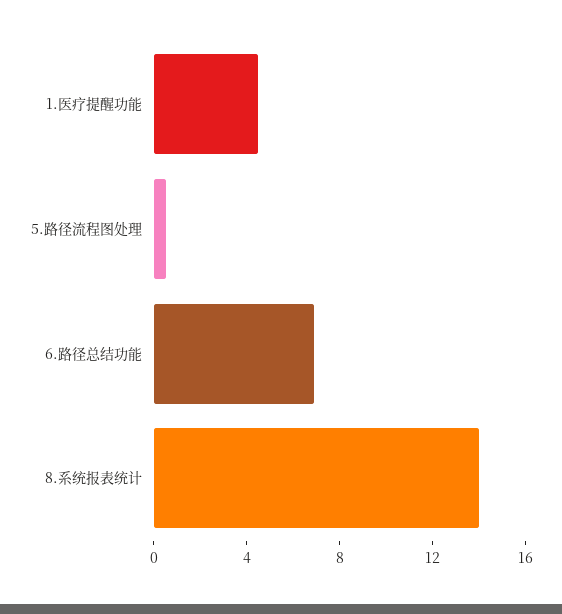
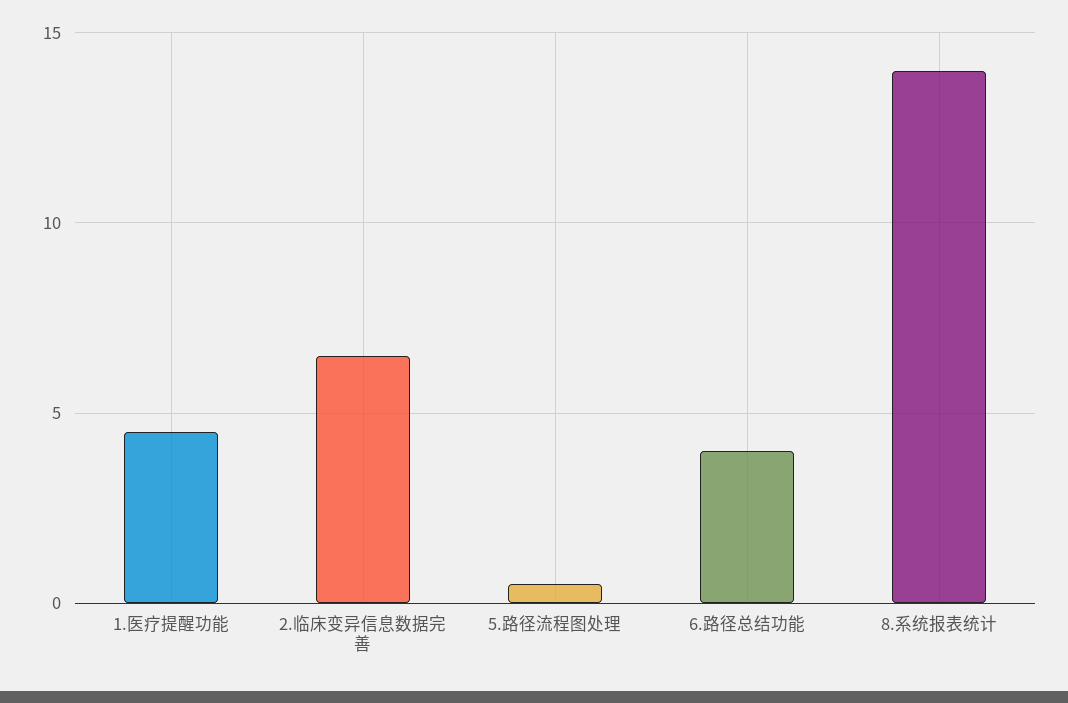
  {
    "1.医疗提醒功能": 4.5,
    "5.路径流程图处理": 0.5,
-   "6.路径总结功能": 7,
+   "6.路径总结功能": 4,
-   "8.系统报表统计": 14
+   "8.系统报表统计": 14,
+   "2.临床变异信息数据完善": 6.5
  }

